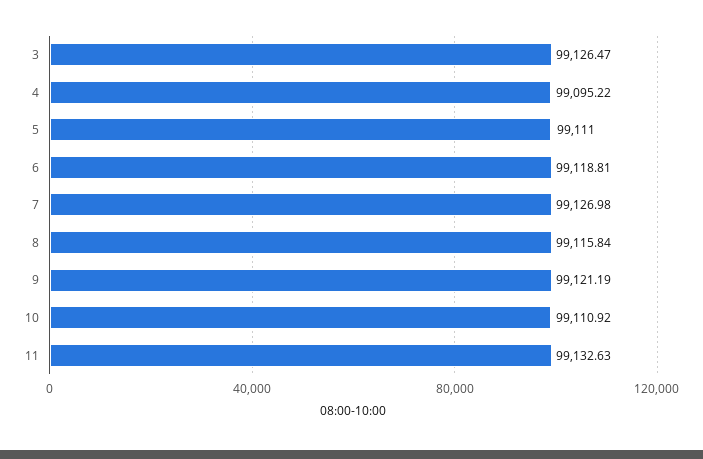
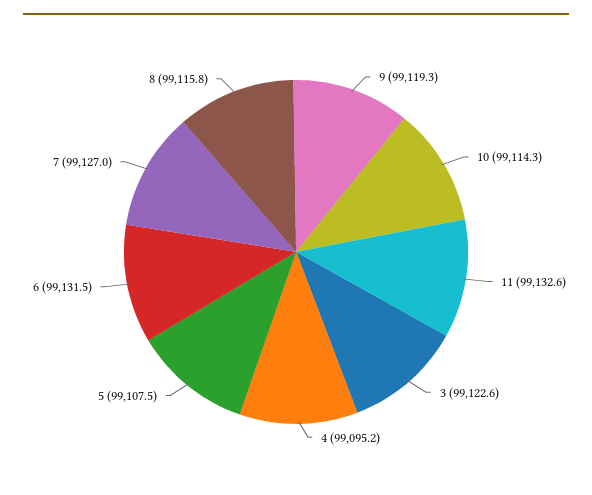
  {
-   "3": 99126.47,
+   "3": 99122.6,
    "4": 99095.22,
-   "5": 99111,
+   "5": 99107.5,
-   "6": 99118.81,
+   "6": 99131.5,
    "7": 99126.98,
    "8": 99115.84,
-   "9": 99121.19,
+   "9": 99119.3,
-   "10": 99110.92,
+   "10": 99114.3,
    "11": 99132.63
  }

